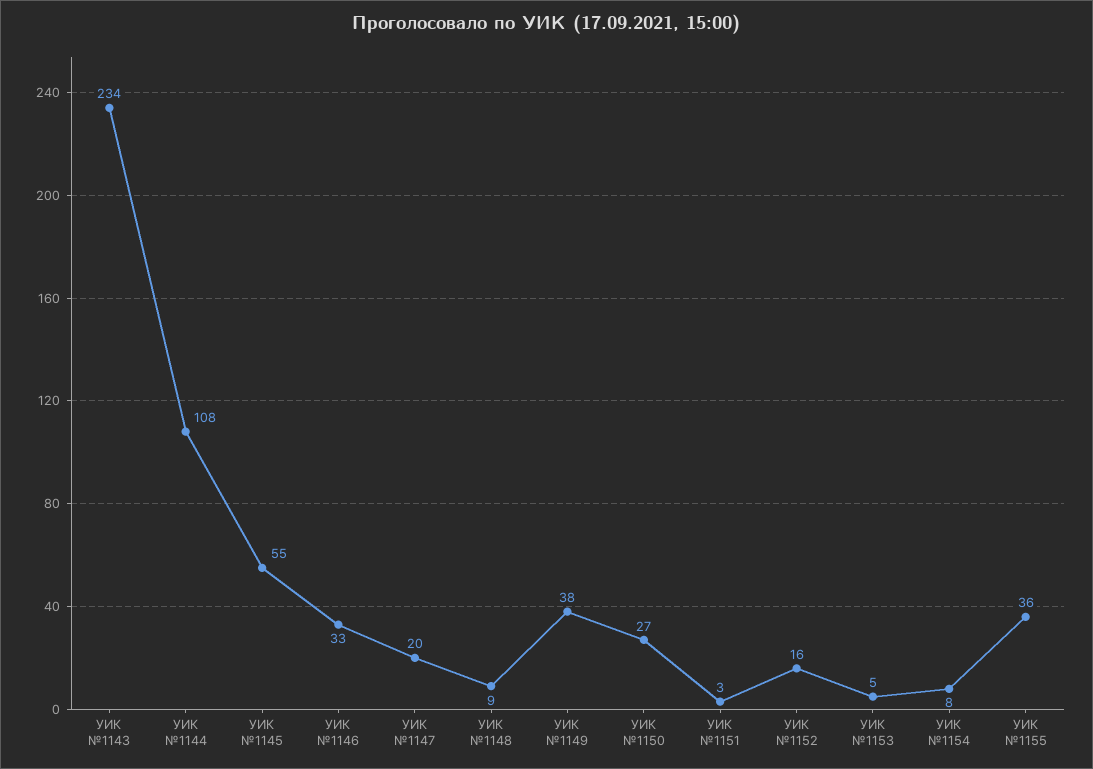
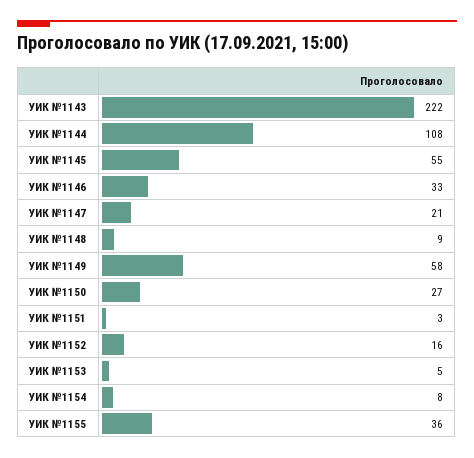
  {
-   "УИК №1143": 234,
+   "УИК №1143": 222,
    "УИК №1144": 108,
    "УИК №1145": 55,
    "УИК №1146": 33,
-   "УИК №1147": 20,
+   "УИК №1147": 21,
    "УИК №1148": 9,
-   "УИК №1149": 38,
+   "УИК №1149": 58,
    "УИК №1150": 27,
    "УИК №1151": 3,
    "УИК №1152": 16,
    "УИК №1153": 5,
    "УИК №1154": 8,
    "УИК №1155": 36
  }

